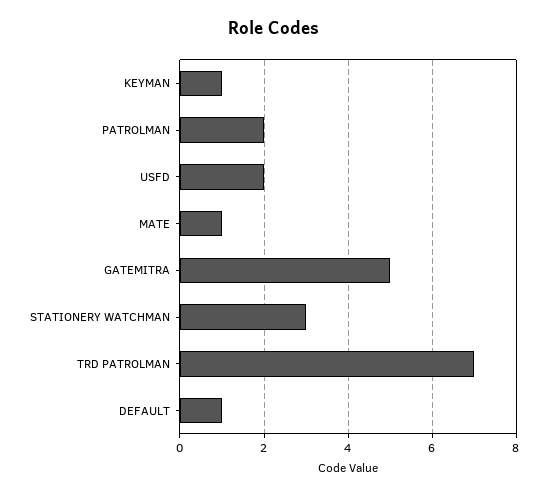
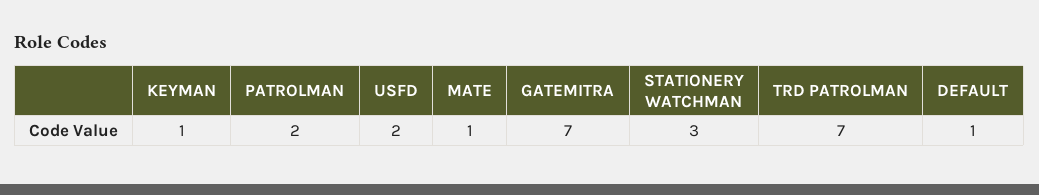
  {
    "KEYMAN": 1,
    "PATROLMAN": 2,
    "USFD": 2,
    "MATE": 1,
-   "GATEMITRA": 5,
+   "GATEMITRA": 7,
    "STATIONERY WATCHMAN": 3,
    "TRD PATROLMAN": 7,
    "DEFAULT": 1
  }

